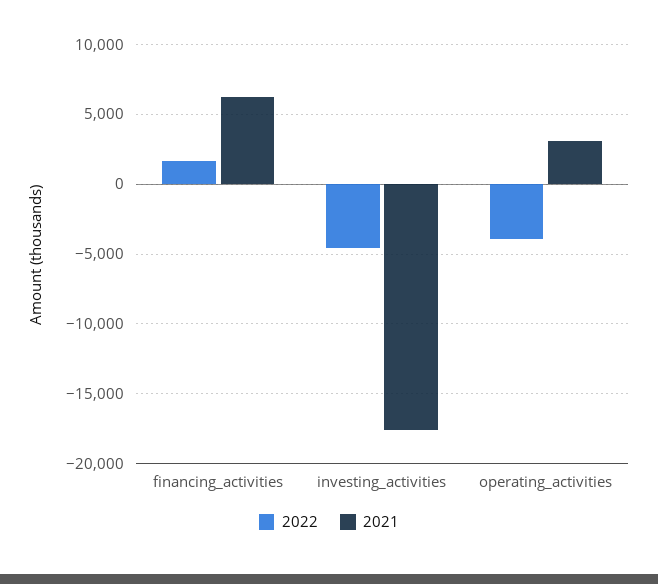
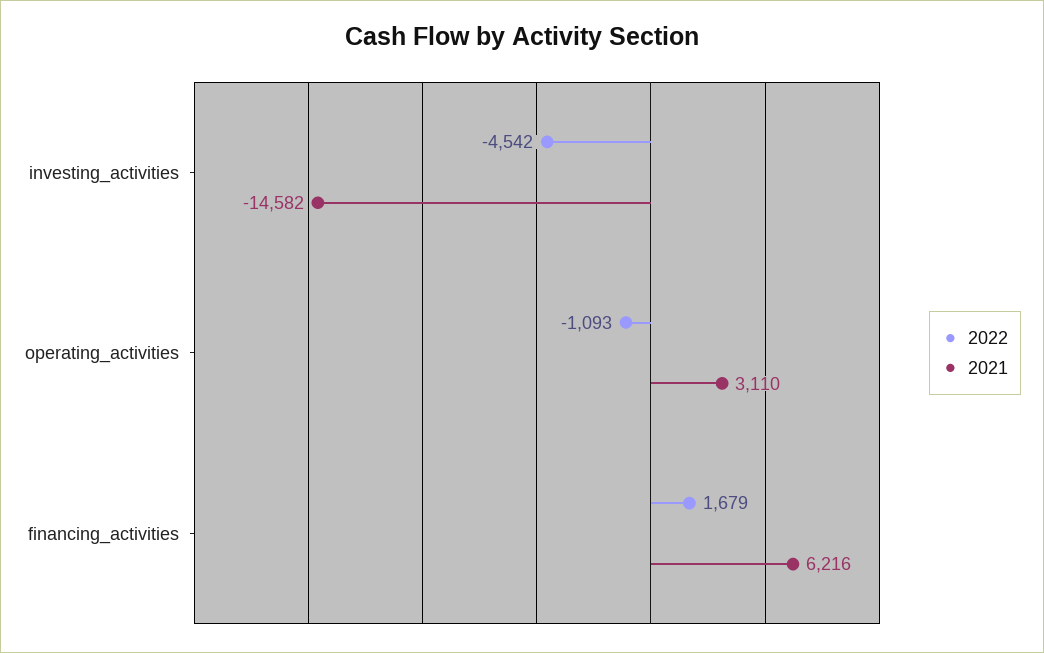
  {
    "2022": {
      "financing_activities": 1679,
      "investing_activities": -4542,
-     "operating_activities": -4000
+     "operating_activities": -1093
    },
    "2021": {
      "financing_activities": 6216,
-     "investing_activities": -17500,
+     "investing_activities": -14582,
      "operating_activities": 3110
    }
  }

